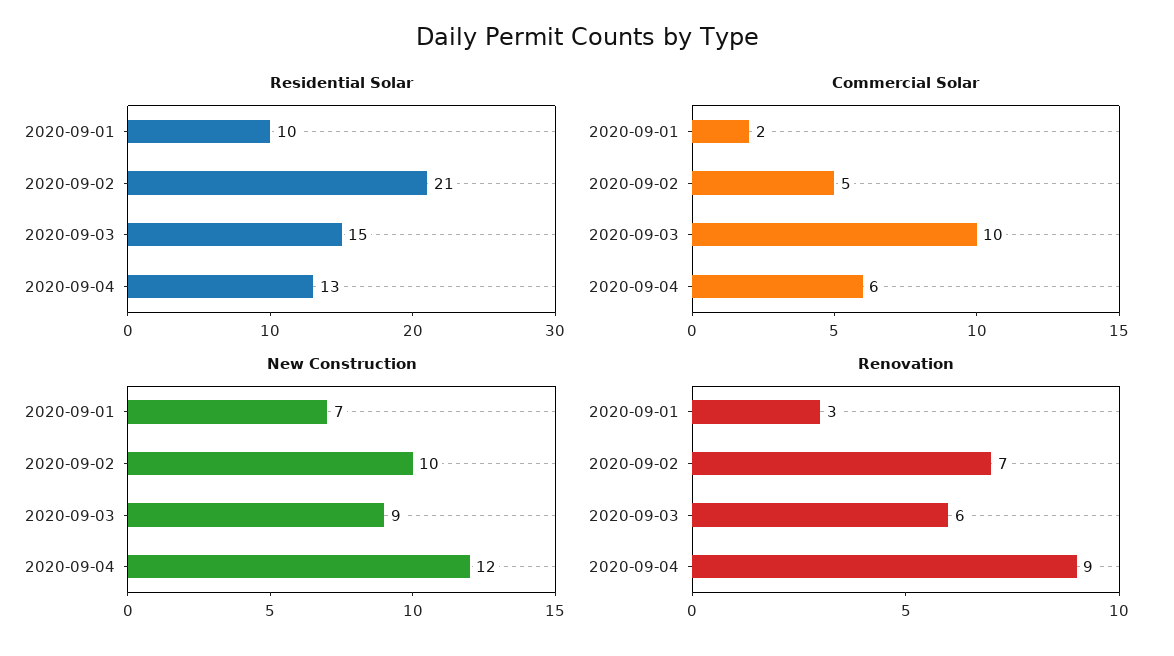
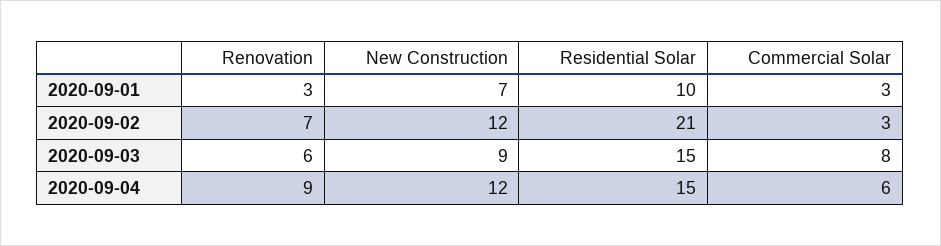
  {
    "Residential Solar": {
      "2020-09-01": 10,
      "2020-09-02": 21,
      "2020-09-03": 15,
-     "2020-09-04": 13
+     "2020-09-04": 15
    },
    "Commercial Solar": {
-     "2020-09-01": 2,
+     "2020-09-01": 3,
-     "2020-09-02": 5,
+     "2020-09-02": 3,
-     "2020-09-03": 10,
+     "2020-09-03": 8,
      "2020-09-04": 6
    },
    "New Construction": {
      "2020-09-01": 7,
-     "2020-09-02": 10,
+     "2020-09-02": 12,
      "2020-09-03": 9,
      "2020-09-04": 12
    },
    "Renovation": {
      "2020-09-01": 3,
      "2020-09-02": 7,
      "2020-09-03": 6,
      "2020-09-04": 9
    }
  }

